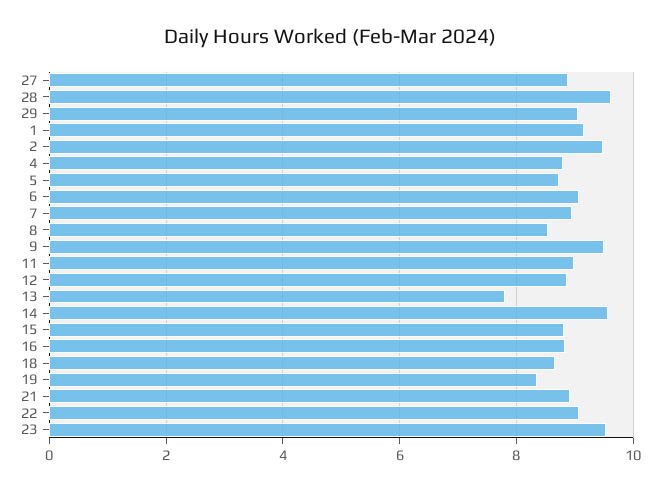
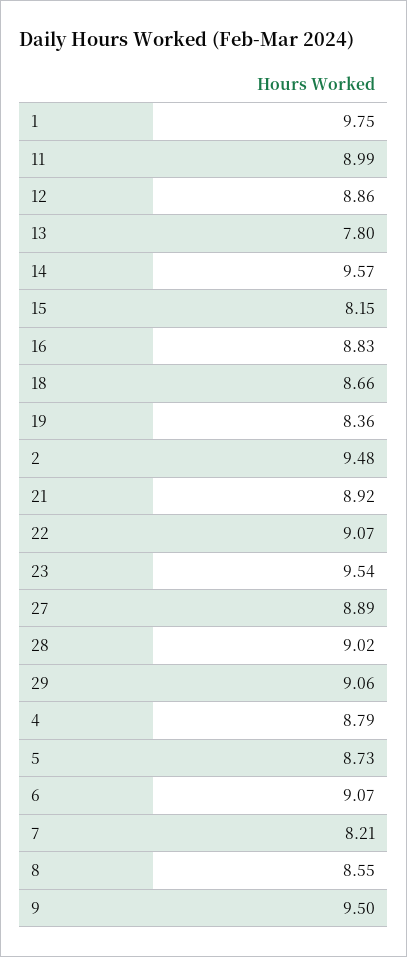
  {
    "27": 8.89,
-   "28": 9.6,
+   "28": 9.02,
    "29": 9.06,
-   "1": 9.2,
+   "1": 9.75,
    "2": 9.48,
    "4": 8.79,
    "5": 8.73,
    "6": 9.07,
-   "7": 9,
+   "7": 8.21,
    "8": 8.55,
    "9": 9.5,
    "11": 8.99,
    "12": 8.86,
    "13": 7.8,
    "14": 9.57,
-   "15": 8.8,
+   "15": 8.15,
    "16": 8.83,
    "18": 8.66,
    "19": 8.36,
    "21": 8.92,
    "22": 9.07,
    "23": 9.54
  }

